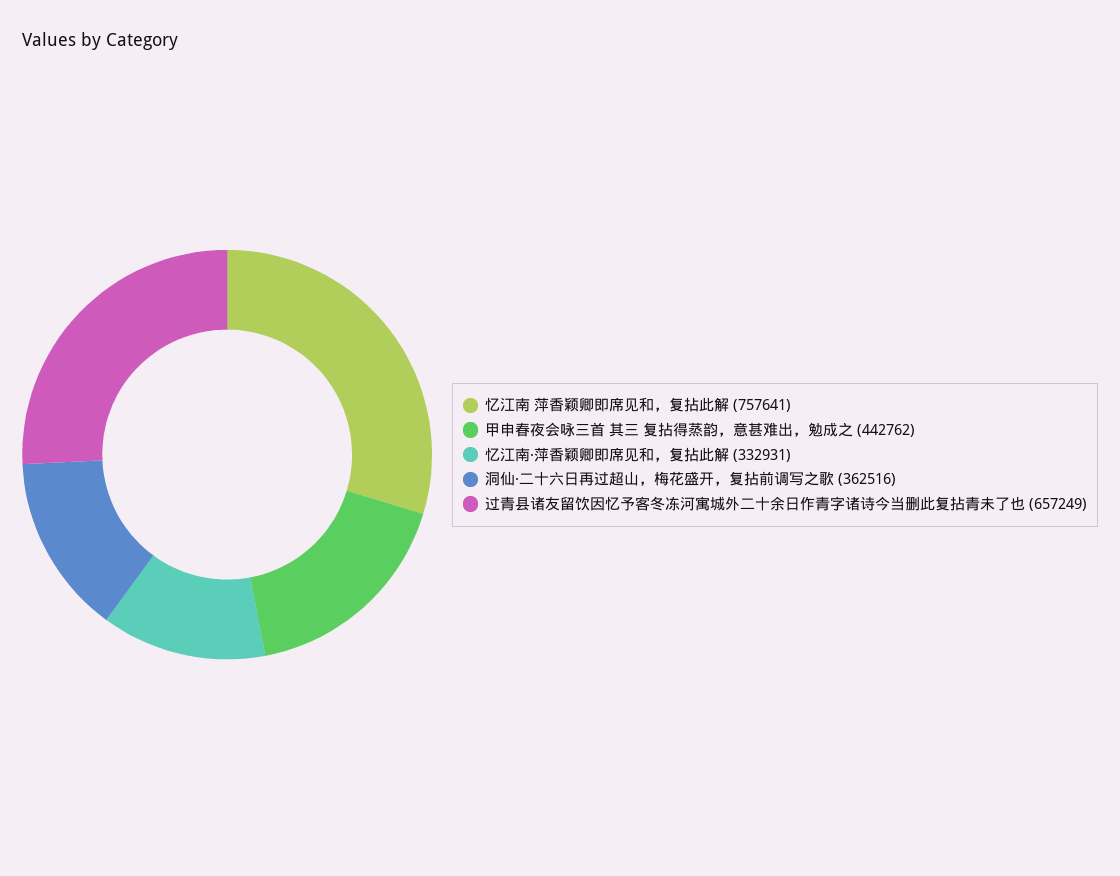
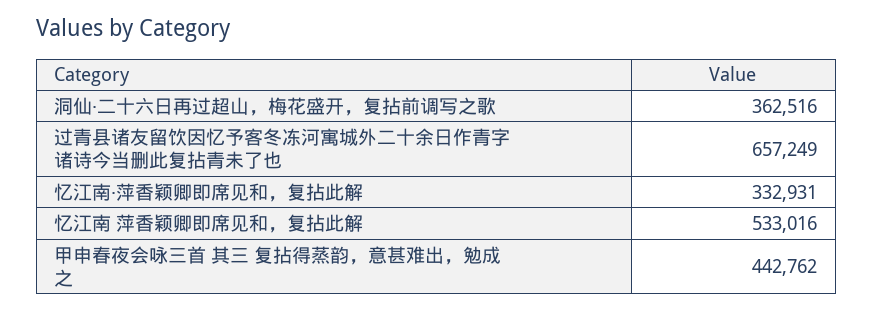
  {
-   "忆江南 萍香颖卿即席见和，复拈此解": 757641,
+   "忆江南 萍香颖卿即席见和，复拈此解": 533016,
    "甲申春夜会咏三首 其三 复拈得蒸韵，意甚难出，勉成之": 442762,
    "忆江南·萍香颖卿即席见和，复拈此解": 332931,
    "洞仙·二十六日再过超山，梅花盛开，复拈前调写之歌": 362516,
    "过青县诸友留饮因忆予客冬冻河寓城外二十余日作青字诸诗今当删此复拈青未了也": 657249
  }

